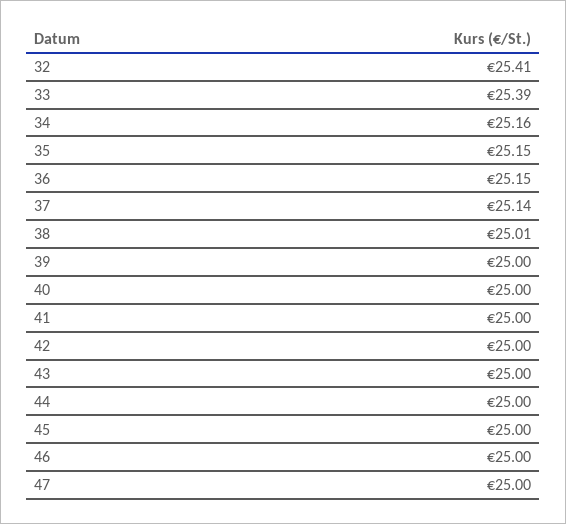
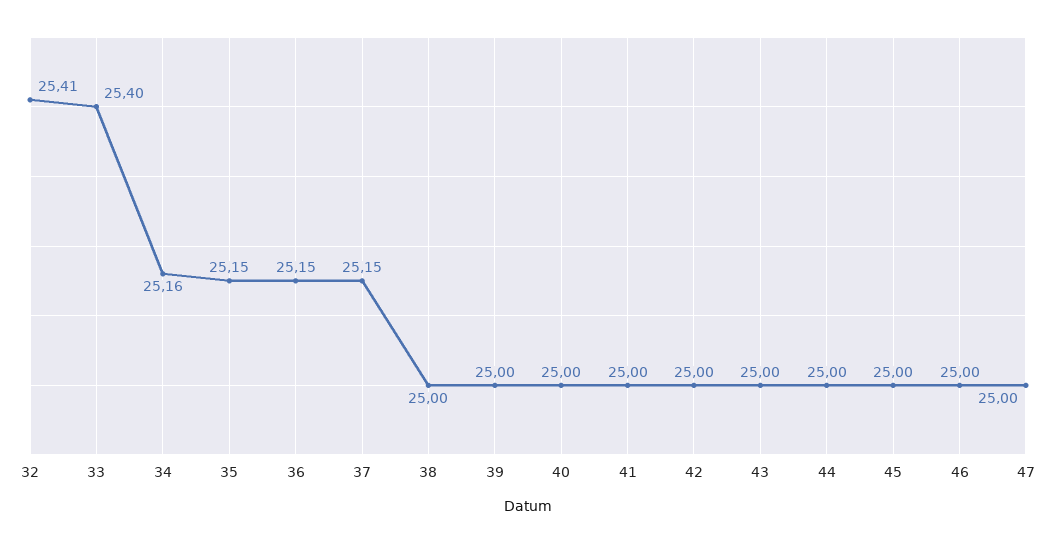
  {
    "32": 25.41,
-   "33": 25.39,
+   "33": 25.4,
    "34": 25.16,
    "35": 25.15,
    "36": 25.15,
-   "37": 25.14,
+   "37": 25.15,
-   "38": 25.01,
+   "38": 25,
    "39": 25,
    "40": 25,
    "41": 25,
    "42": 25,
    "43": 25,
    "44": 25,
    "45": 25,
    "46": 25,
    "47": 25
  }

